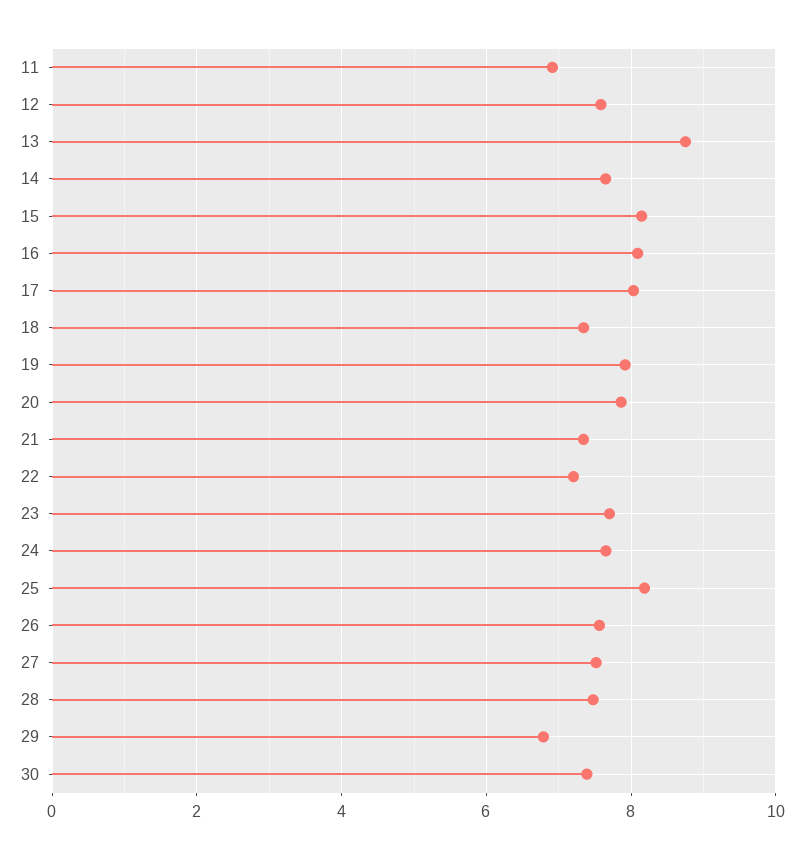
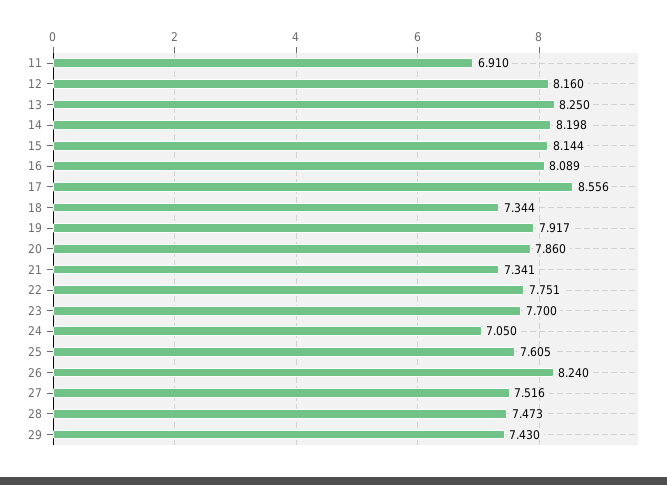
  {
    "11": 6.91,
-   "12": 7.6,
+   "12": 8.16,
-   "13": 8.8,
+   "13": 8.25,
-   "14": 7.6,
+   "14": 8.198,
    "15": 8.144,
    "16": 8.089,
-   "17": 8,
+   "17": 8.556,
    "18": 7.344,
    "19": 7.917,
    "20": 7.86,
    "21": 7.341,
-   "22": 7.2,
+   "22": 7.751,
    "23": 7.7,
-   "24": 7.6,
+   "24": 7.05,
-   "25": 8.2,
+   "25": 7.605,
-   "26": 7.6,
+   "26": 8.24,
    "27": 7.516,
    "28": 7.473,
-   "29": 6.8,
+   "29": 7.43
-   "30": 7.4
  }

